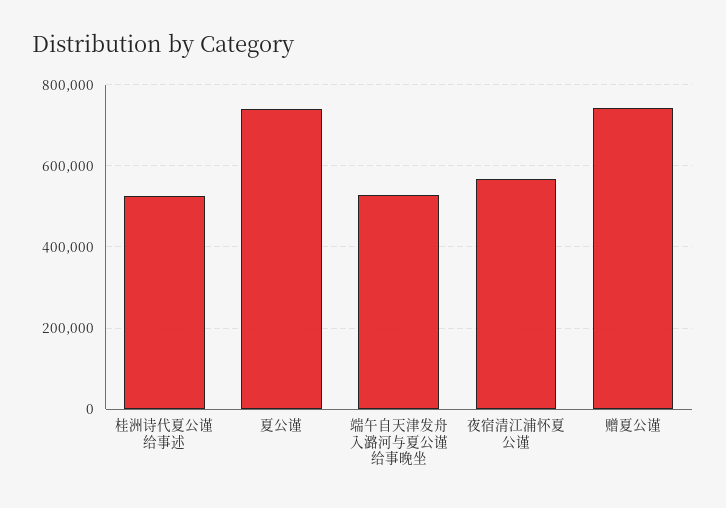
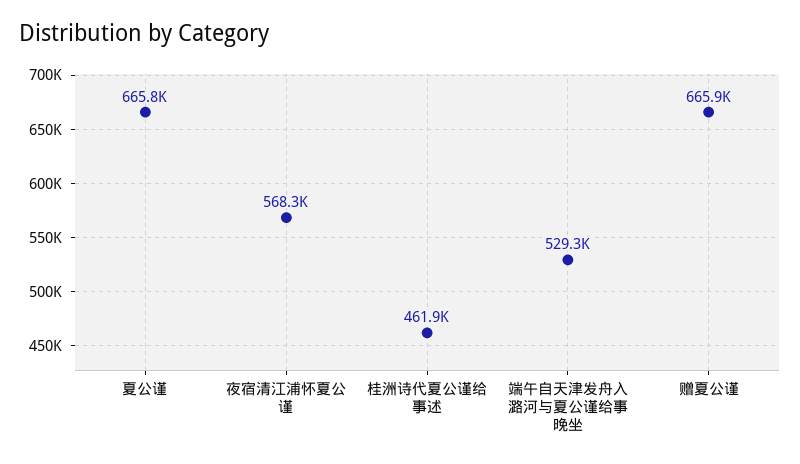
  {
-   "桂洲诗代夏公谨给事述": 520000,
+   "桂洲诗代夏公谨给事述": 461900,
-   "夏公谨": 740000,
+   "夏公谨": 665800,
    "端午自天津发舟入潞河与夏公谨给事晚坐": 529300,
    "夜宿清江浦怀夏公谨": 568300,
-   "赠夏公谨": 740000
+   "赠夏公谨": 665900
  }

